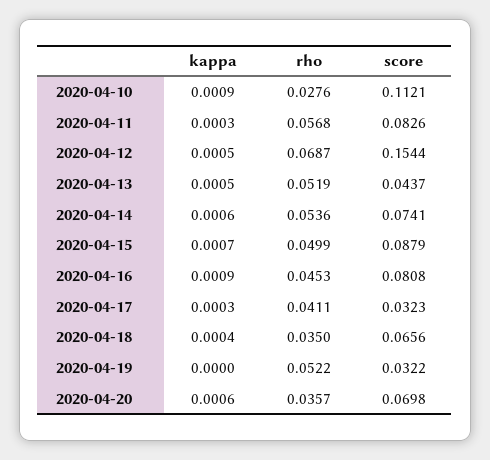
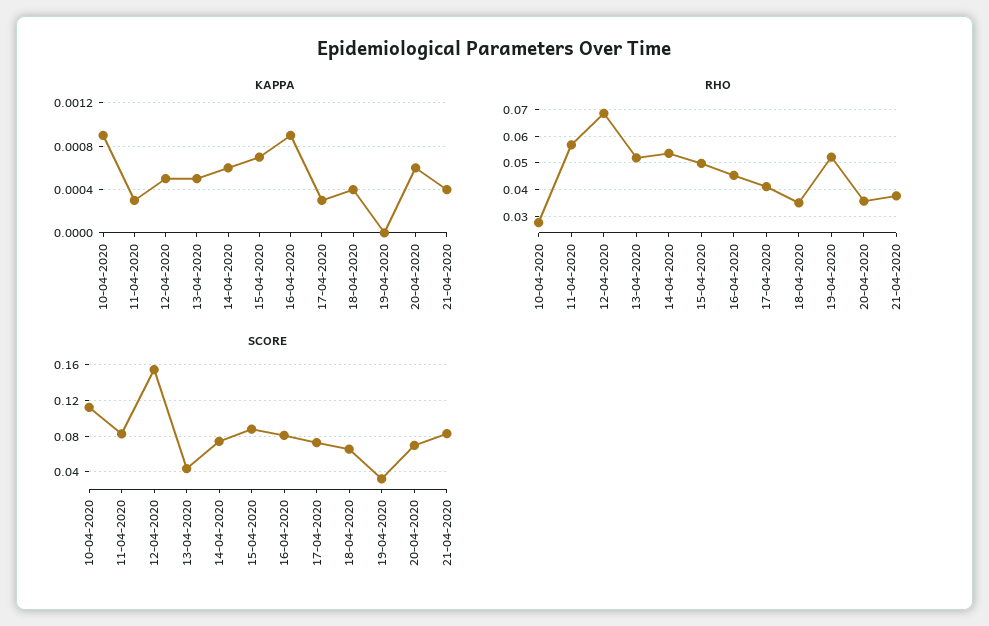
  {
    "kappa": {
      "2020-04-10": 0.0009,
      "2020-04-11": 0.0003,
      "2020-04-12": 0.0005,
      "2020-04-13": 0.0005,
      "2020-04-14": 0.0006,
      "2020-04-15": 0.0007,
      "2020-04-16": 0.0009,
      "2020-04-17": 0.0003,
      "2020-04-18": 0.0004,
      "2020-04-19": 0,
-     "2020-04-20": 0.0006
+     "2020-04-20": 0.0006,
+     "21-04-2020": 0.0004
    },
    "rho": {
      "2020-04-10": 0.0276,
      "2020-04-11": 0.0568,
      "2020-04-12": 0.0687,
      "2020-04-13": 0.0519,
      "2020-04-14": 0.0536,
      "2020-04-15": 0.0499,
      "2020-04-16": 0.0453,
      "2020-04-17": 0.0411,
      "2020-04-18": 0.035,
      "2020-04-19": 0.0522,
-     "2020-04-20": 0.0357
+     "2020-04-20": 0.0357,
+     "21-04-2020": 0.0375
    },
    "score": {
      "2020-04-10": 0.1121,
      "2020-04-11": 0.0826,
      "2020-04-12": 0.1544,
      "2020-04-13": 0.0437,
      "2020-04-14": 0.0741,
      "2020-04-15": 0.0879,
      "2020-04-16": 0.0808,
-     "2020-04-17": 0.0323,
+     "2020-04-17": 0.07,
      "2020-04-18": 0.0656,
      "2020-04-19": 0.0322,
-     "2020-04-20": 0.0698
+     "2020-04-20": 0.0698,
+     "21-04-2020": 0.08
    }
  }

